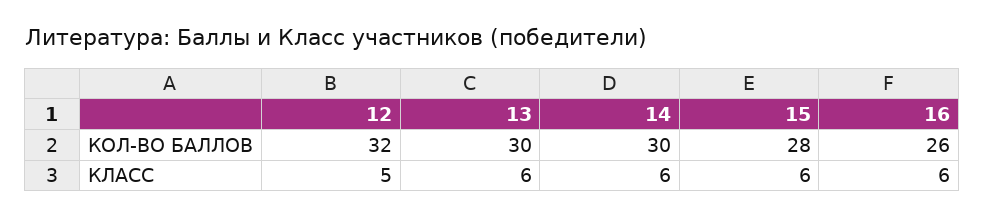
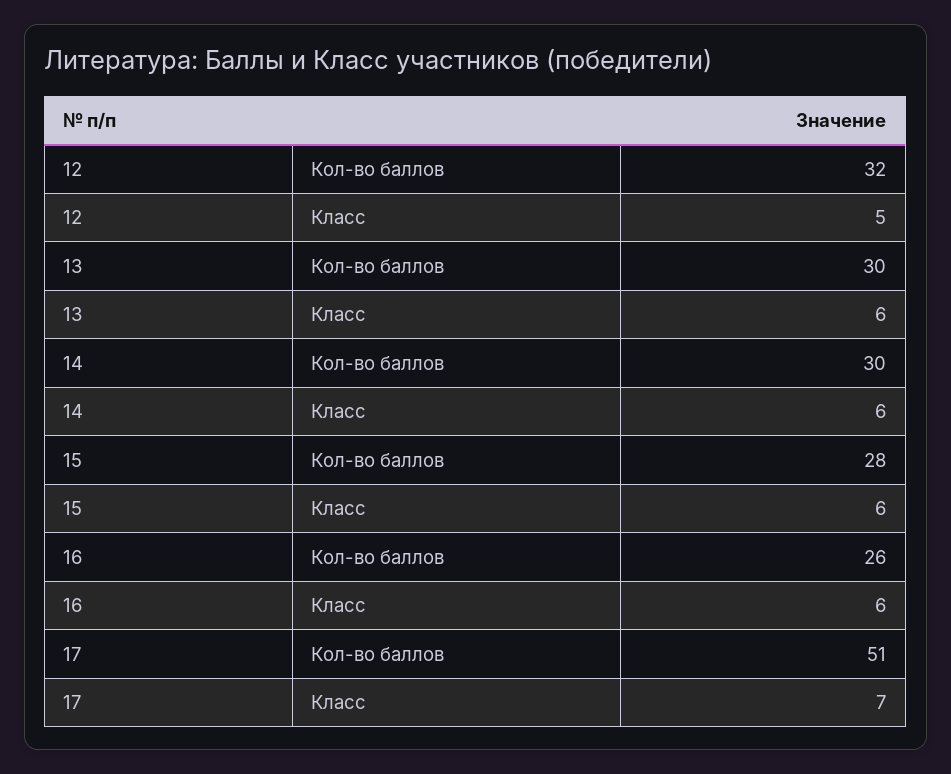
  {
    "12": {
      "КОЛ-ВО БАЛЛОВ": 32,
      "КЛАСС": 5
    },
    "13": {
      "КОЛ-ВО БАЛЛОВ": 30,
      "КЛАСС": 6
    },
    "14": {
      "КОЛ-ВО БАЛЛОВ": 30,
      "КЛАСС": 6
    },
    "15": {
      "КОЛ-ВО БАЛЛОВ": 28,
      "КЛАСС": 6
    },
    "16": {
      "КОЛ-ВО БАЛЛОВ": 26,
      "КЛАСС": 6
-   }
+   },
+   "17": {
+     "КОЛ-ВО БАЛЛОВ": 51,
+     "КЛАСС": 7
+   }
  }

